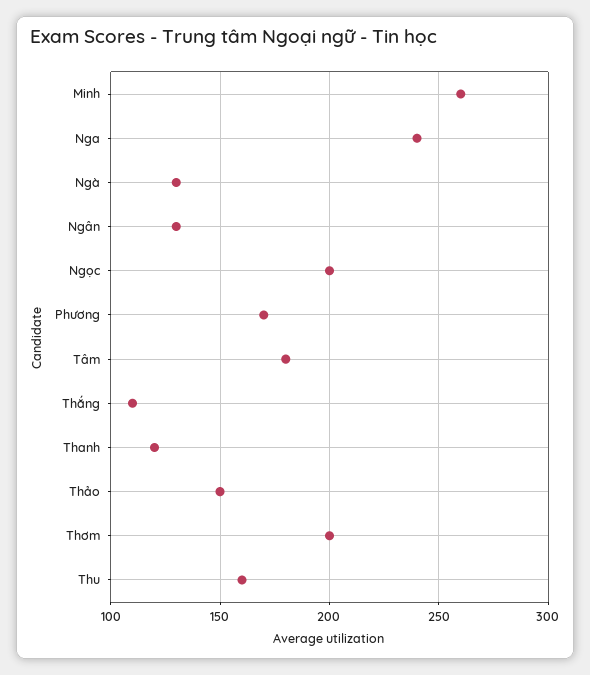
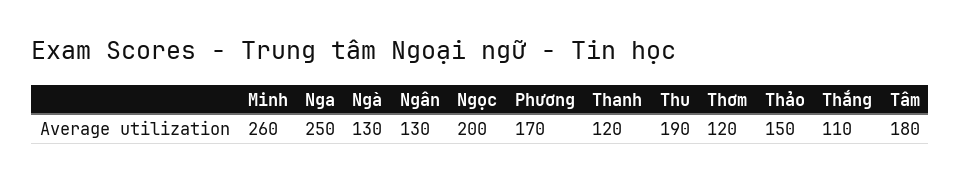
  {
    "Minh": 260,
-   "Nga": 240,
+   "Nga": 250,
    "Ngà": 130,
    "Ngân": 130,
    "Ngọc": 200,
    "Phương": 170,
    "Tâm": 180,
    "Thắng": 110,
    "Thanh": 120,
    "Thảo": 150,
-   "Thơm": 200,
+   "Thơm": 120,
-   "Thu": 160
+   "Thu": 190
  }

